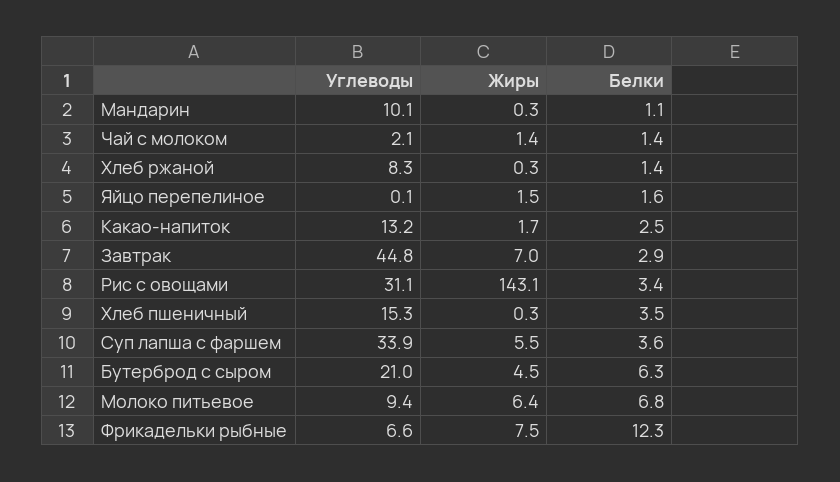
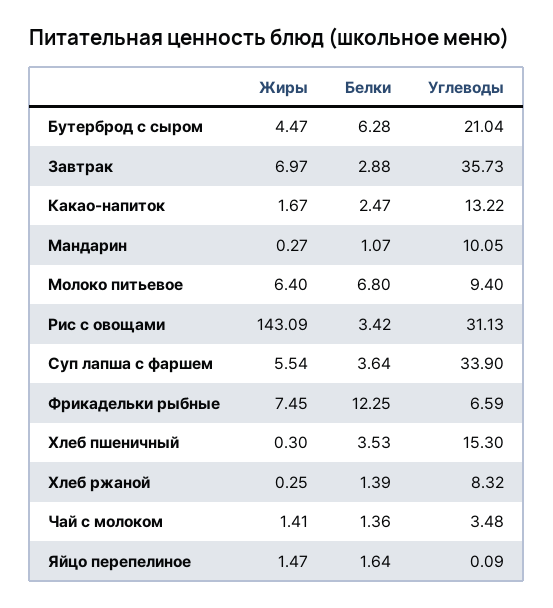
  {
    "Углеводы": {
      "Мандарин": 10.05,
-     "Чай с молоком": 2.1,
+     "Чай с молоком": 3.48,
      "Хлеб ржаной": 8.32,
      "Яйцо перепелиное": 0.09,
      "Какао-напиток": 13.22,
-     "Завтрак": 44.8,
+     "Завтрак": 35.73,
      "Рис с овощами": 31.13,
      "Хлеб пшеничный": 15.3,
      "Суп лапша с фаршем": 33.9,
      "Бутерброд с сыром": 21.04,
      "Молоко питьевое": 9.4,
      "Фрикадельки рыбные": 6.59
    },
    "Жиры": {
      "Мандарин": 0.27,
      "Чай с молоком": 1.41,
      "Хлеб ржаной": 0.25,
      "Яйцо перепелиное": 1.47,
      "Какао-напиток": 1.67,
      "Завтрак": 6.97,
      "Рис с овощами": 143.09,
      "Хлеб пшеничный": 0.3,
      "Суп лапша с фаршем": 5.54,
      "Бутерброд с сыром": 4.47,
      "Молоко питьевое": 6.4,
      "Фрикадельки рыбные": 7.45
    },
    "Белки": {
      "Мандарин": 1.07,
      "Чай с молоком": 1.36,
      "Хлеб ржаной": 1.39,
      "Яйцо перепелиное": 1.64,
      "Какао-напиток": 2.47,
      "Завтрак": 2.88,
      "Рис с овощами": 3.42,
      "Хлеб пшеничный": 3.53,
      "Суп лапша с фаршем": 3.64,
      "Бутерброд с сыром": 6.28,
      "Молоко питьевое": 6.8,
      "Фрикадельки рыбные": 12.25
    }
  }

